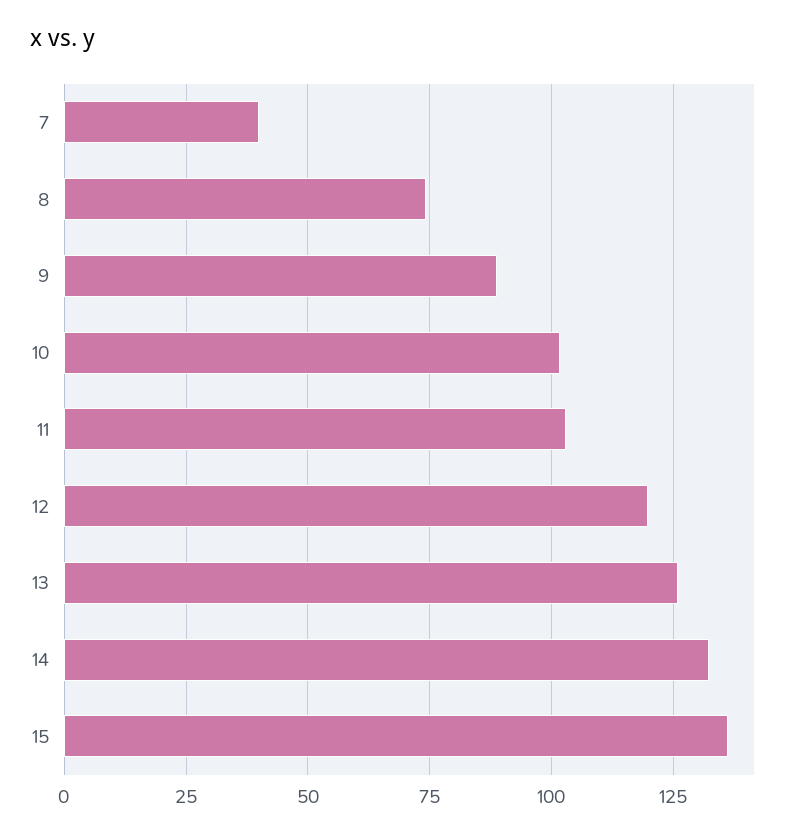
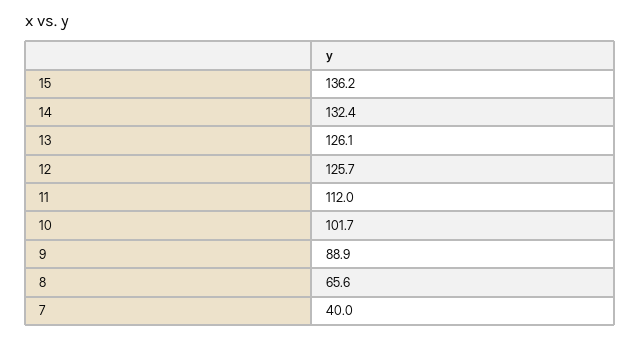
  {
    "7": 40,
-   "8": 75,
+   "8": 65.6,
    "9": 88.9,
    "10": 101.7,
-   "11": 102.5,
+   "11": 112,
-   "12": 120,
+   "12": 125.7,
    "13": 126.1,
    "14": 132.4,
    "15": 136.2
  }

